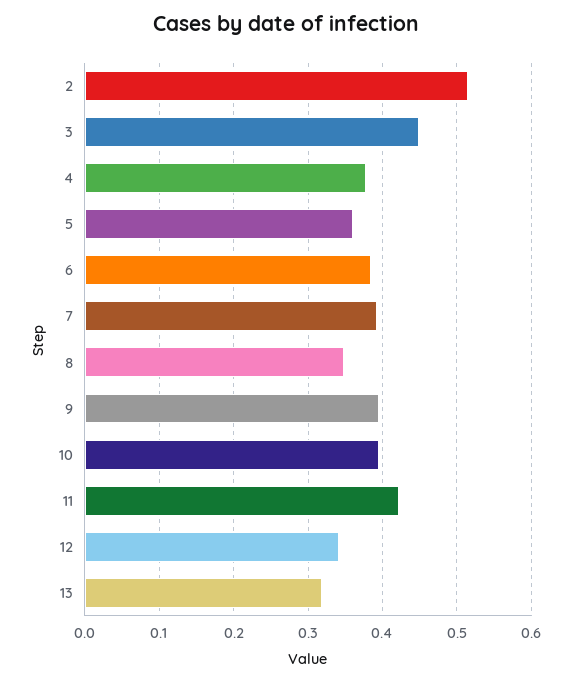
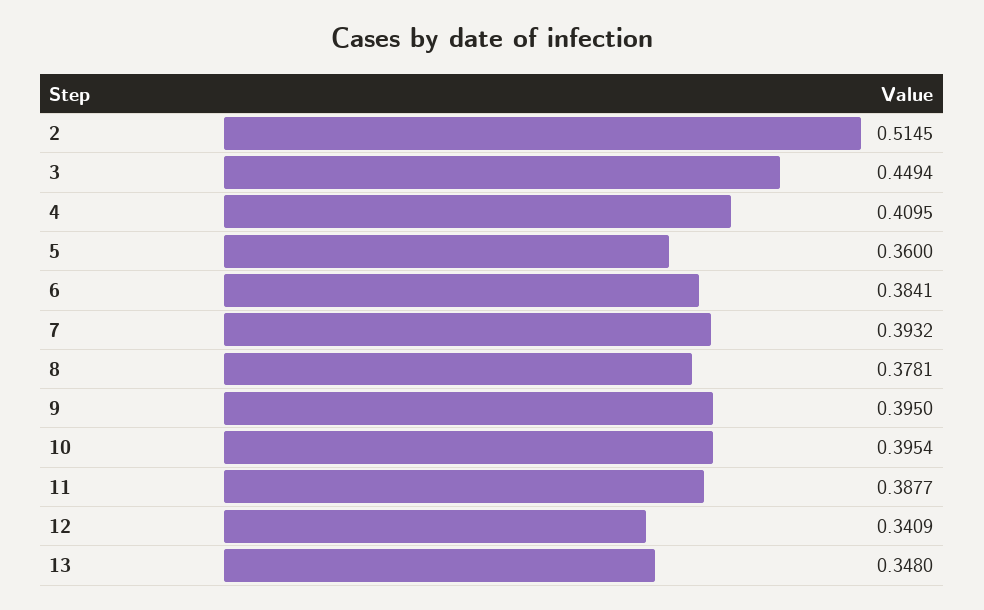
  {
    "2": 0.5145,
    "3": 0.4494,
-   "4": 0.38,
+   "4": 0.4095,
    "5": 0.36,
    "6": 0.3841,
    "7": 0.3932,
-   "8": 0.35,
+   "8": 0.3781,
    "9": 0.395,
    "10": 0.3954,
-   "11": 0.42,
+   "11": 0.3877,
    "12": 0.3409,
-   "13": 0.32
+   "13": 0.348
  }

